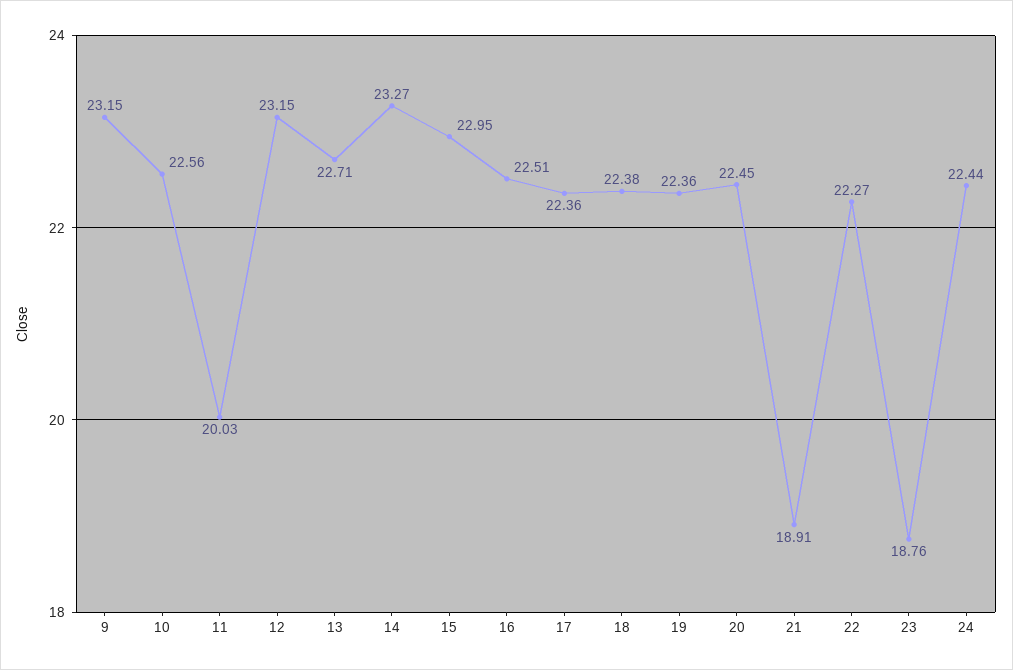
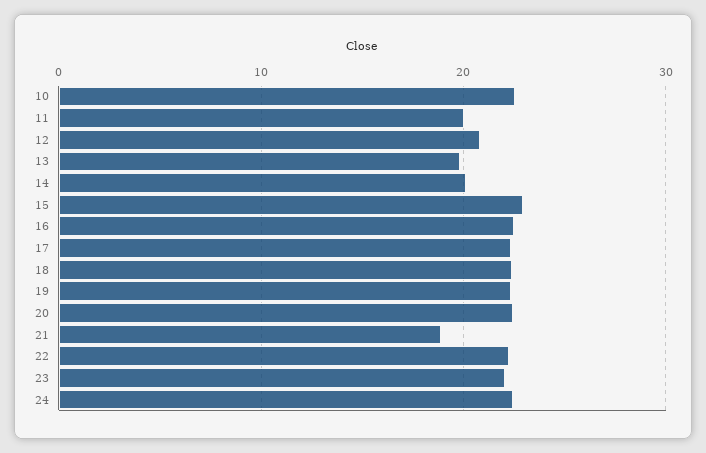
  {
-   "9": 23.15,
    "10": 22.56,
    "11": 20.03,
-   "12": 23.15,
+   "12": 21,
-   "13": 22.71,
+   "13": 20,
-   "14": 23.27,
+   "14": 20,
    "15": 22.95,
    "16": 22.51,
    "17": 22.36,
    "18": 22.38,
    "19": 22.36,
    "20": 22.45,
    "21": 18.91,
    "22": 22.27,
-   "23": 18.76,
+   "23": 22,
    "24": 22.44
  }

